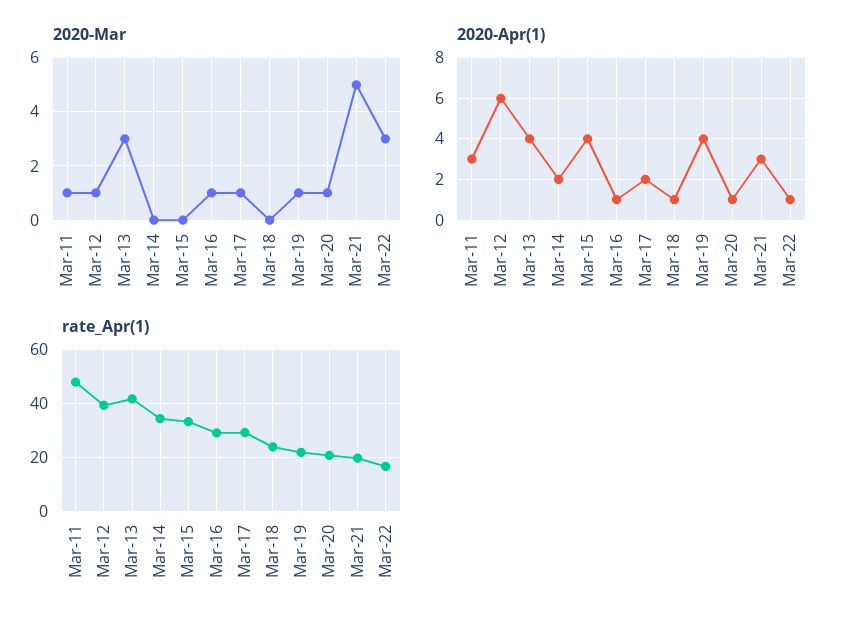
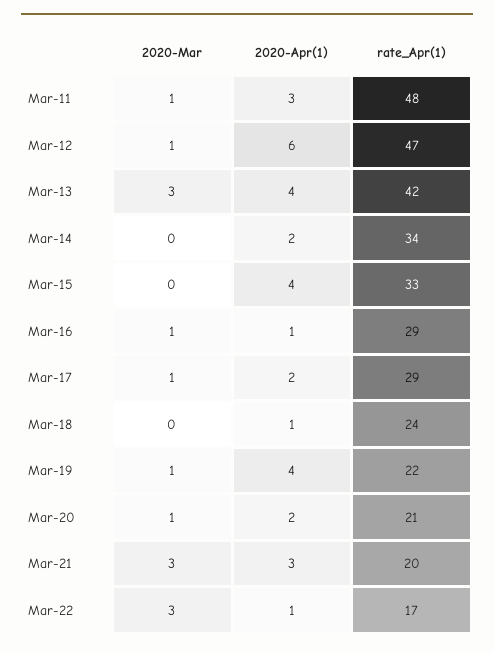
  {
    "2020-Mar": {
      "Mar-11": 1,
      "Mar-12": 1,
      "Mar-13": 3,
      "Mar-14": 0,
      "Mar-15": 0,
      "Mar-16": 1,
      "Mar-17": 1,
      "Mar-18": 0,
      "Mar-19": 1,
      "Mar-20": 1,
-     "Mar-21": 5,
+     "Mar-21": 3,
      "Mar-22": 3
    },
    "2020-Apr(1)": {
      "Mar-11": 3,
      "Mar-12": 6,
      "Mar-13": 4,
      "Mar-14": 2,
      "Mar-15": 4,
      "Mar-16": 1,
      "Mar-17": 2,
      "Mar-18": 1,
      "Mar-19": 4,
-     "Mar-20": 1,
+     "Mar-20": 2,
      "Mar-21": 3,
      "Mar-22": 1
    },
    "rate_Apr(1)": {
      "Mar-11": 48,
-     "Mar-12": 40,
+     "Mar-12": 47,
      "Mar-13": 42,
      "Mar-14": 34,
      "Mar-15": 33,
      "Mar-16": 29,
      "Mar-17": 29,
      "Mar-18": 24,
      "Mar-19": 22,
      "Mar-20": 21,
      "Mar-21": 20,
      "Mar-22": 17
    }
  }

